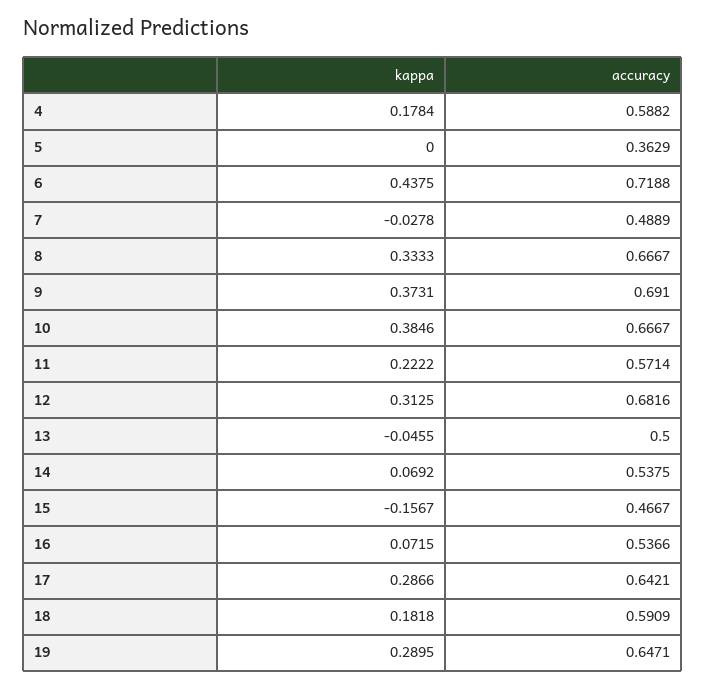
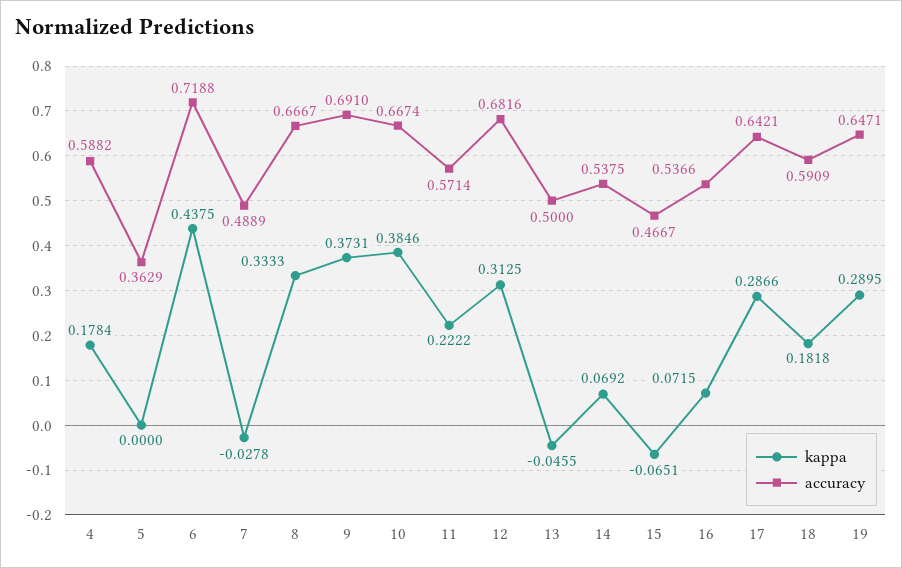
  {
    "kappa": {
      "4": 0.1784,
      "5": 0,
      "6": 0.4375,
      "7": -0.0278,
      "8": 0.3333,
      "9": 0.3731,
      "10": 0.3846,
      "11": 0.2222,
      "12": 0.3125,
      "13": -0.0455,
      "14": 0.0692,
-     "15": -0.1567,
+     "15": -0.0651,
      "16": 0.0715,
      "17": 0.2866,
      "18": 0.1818,
      "19": 0.2895
    },
    "accuracy": {
      "4": 0.5882,
      "5": 0.3629,
      "6": 0.7188,
      "7": 0.4889,
      "8": 0.6667,
      "9": 0.691,
-     "10": 0.6667,
+     "10": 0.6674,
      "11": 0.5714,
      "12": 0.6816,
      "13": 0.5,
      "14": 0.5375,
      "15": 0.4667,
      "16": 0.5366,
      "17": 0.6421,
      "18": 0.5909,
      "19": 0.6471
    }
  }

